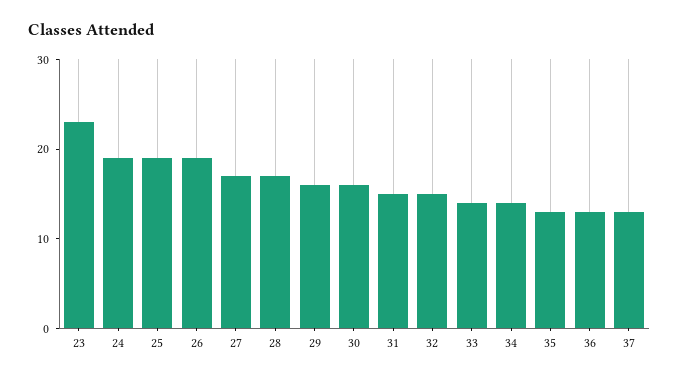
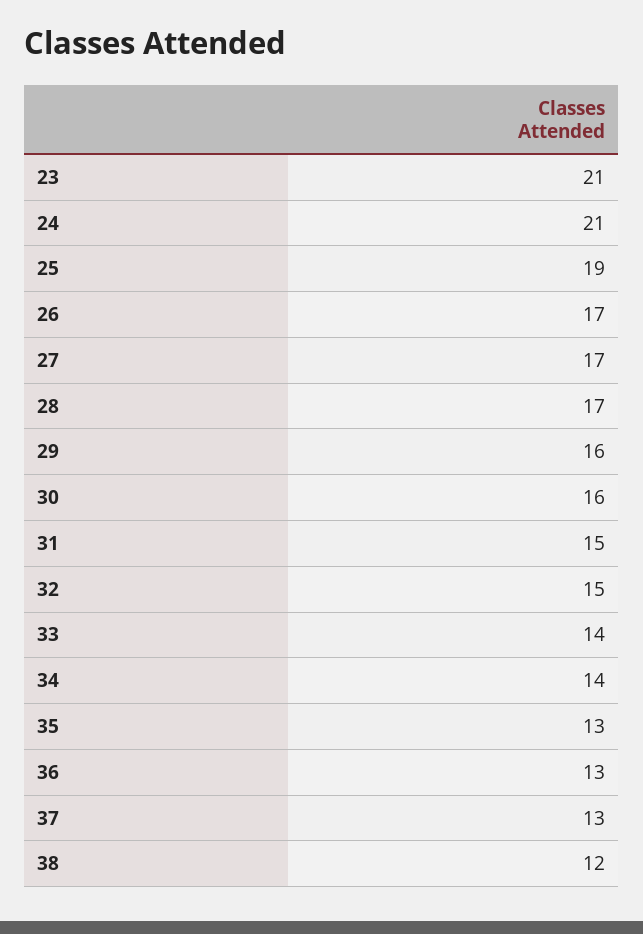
  {
-   "23": 23,
+   "23": 21,
-   "24": 19,
+   "24": 21,
    "25": 19,
-   "26": 19,
+   "26": 17,
    "27": 17,
    "28": 17,
    "29": 16,
    "30": 16,
    "31": 15,
    "32": 15,
    "33": 14,
    "34": 14,
    "35": 13,
    "36": 13,
-   "37": 13
+   "37": 13,
+   "38": 12
  }

